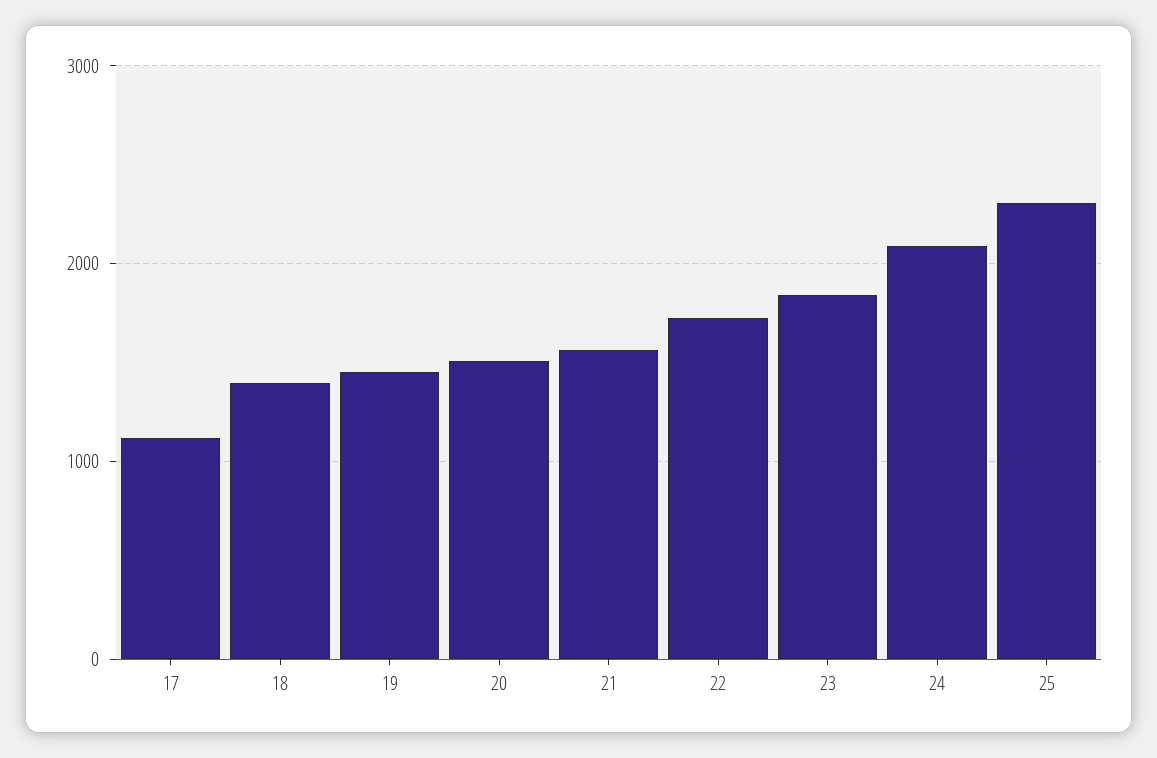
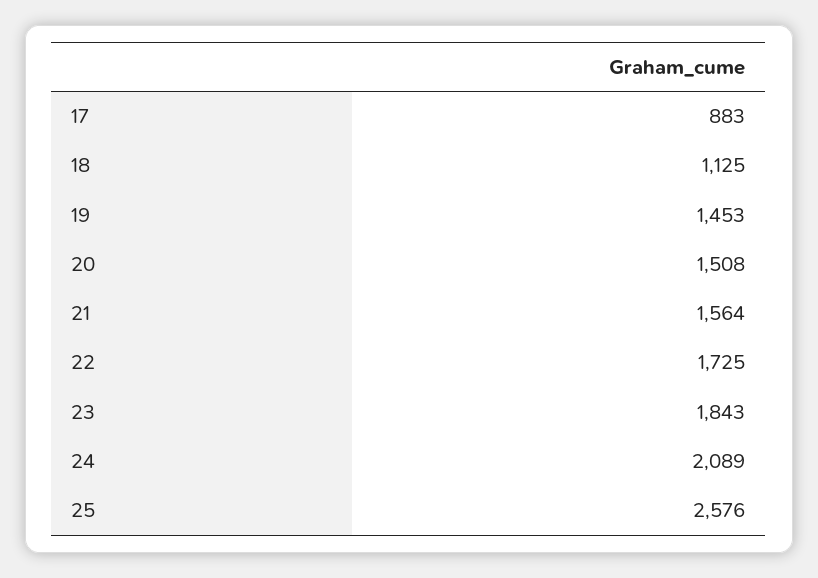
  {
-   "17": 1100,
+   "17": 883,
-   "18": 1400,
+   "18": 1125,
    "19": 1453,
    "20": 1508,
    "21": 1564,
    "22": 1725,
    "23": 1843,
    "24": 2089,
-   "25": 2300
+   "25": 2576
  }

